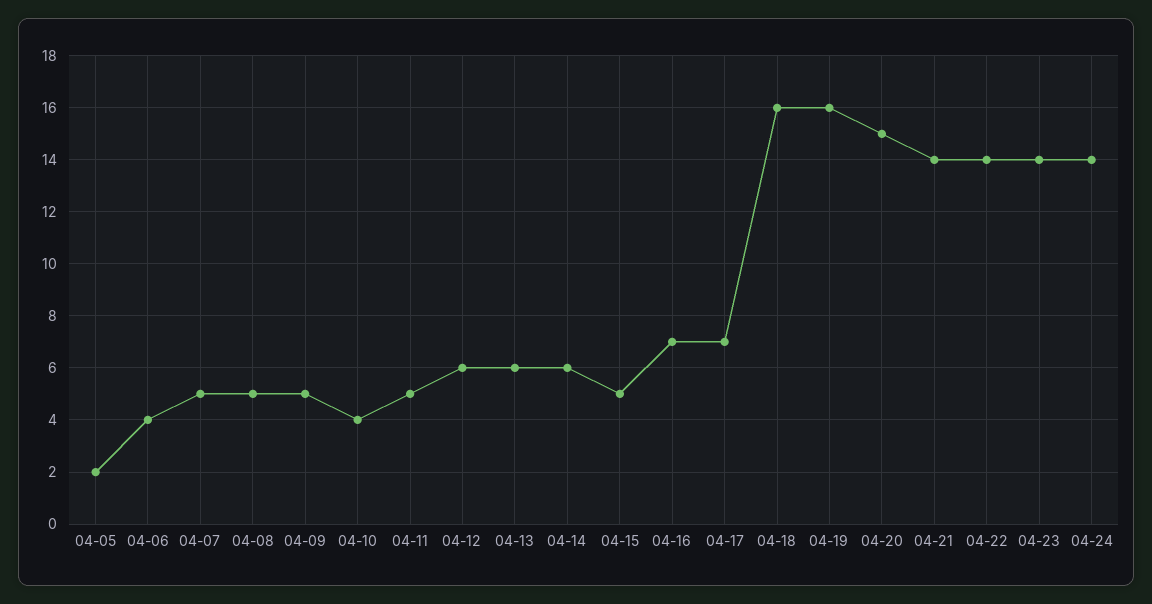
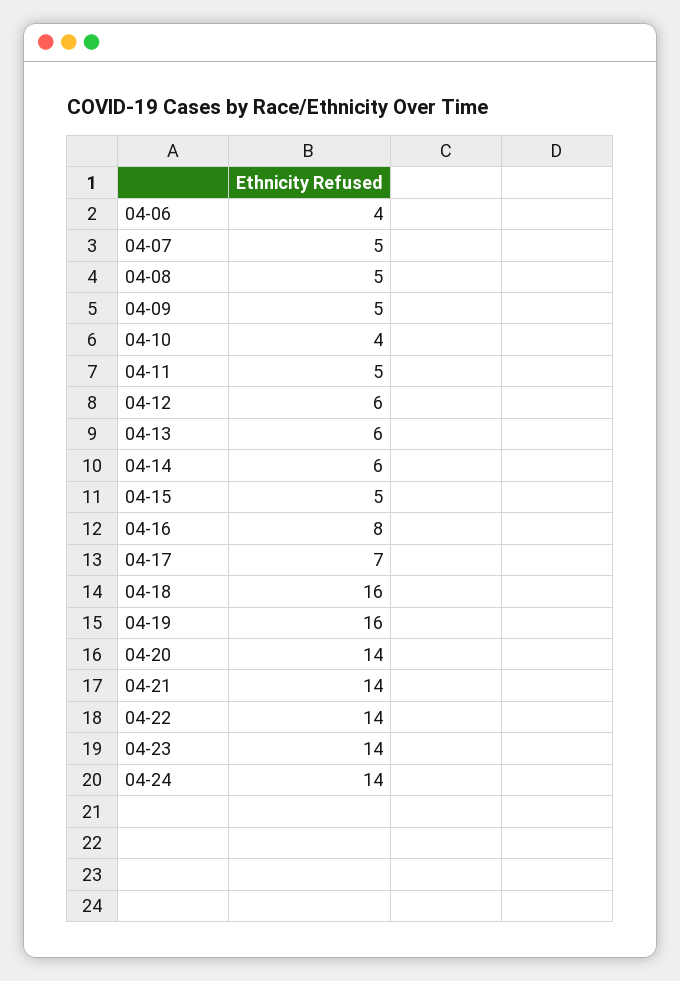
  {
-   "04-05": 2,
    "04-06": 4,
    "04-07": 5,
    "04-08": 5,
    "04-09": 5,
    "04-10": 4,
    "04-11": 5,
    "04-12": 6,
    "04-13": 6,
    "04-14": 6,
    "04-15": 5,
-   "04-16": 7,
+   "04-16": 8,
    "04-17": 7,
    "04-18": 16,
    "04-19": 16,
-   "04-20": 15,
+   "04-20": 14,
    "04-21": 14,
    "04-22": 14,
    "04-23": 14,
    "04-24": 14
  }

